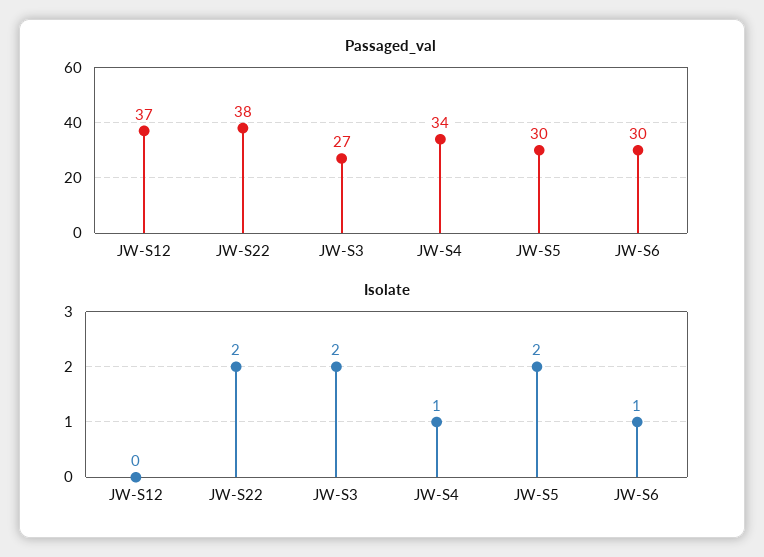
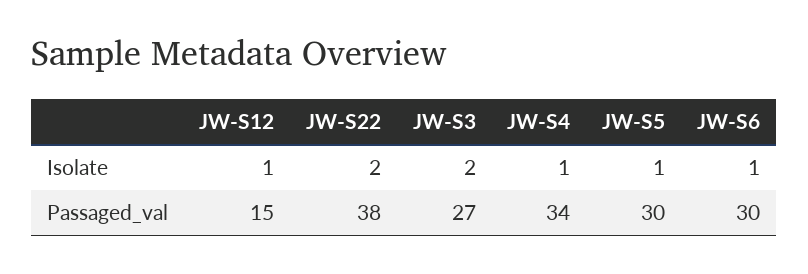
  {
    "Passaged_val": {
-     "JW-S12": 37,
+     "JW-S12": 15,
      "JW-S22": 38,
      "JW-S3": 27,
      "JW-S4": 34,
      "JW-S5": 30,
      "JW-S6": 30
    },
    "Isolate": {
-     "JW-S12": 0,
+     "JW-S12": 1,
      "JW-S22": 2,
      "JW-S3": 2,
      "JW-S4": 1,
-     "JW-S5": 2,
+     "JW-S5": 1,
      "JW-S6": 1
    }
  }

